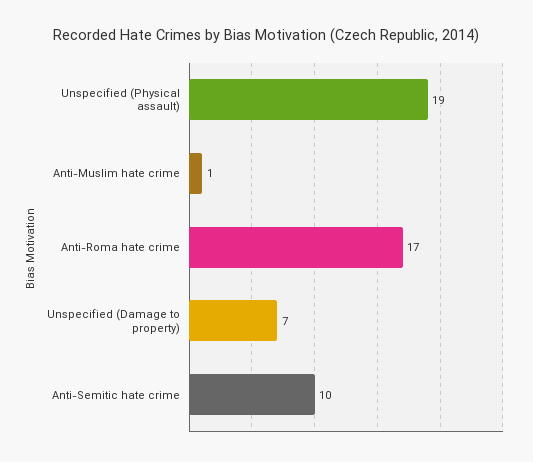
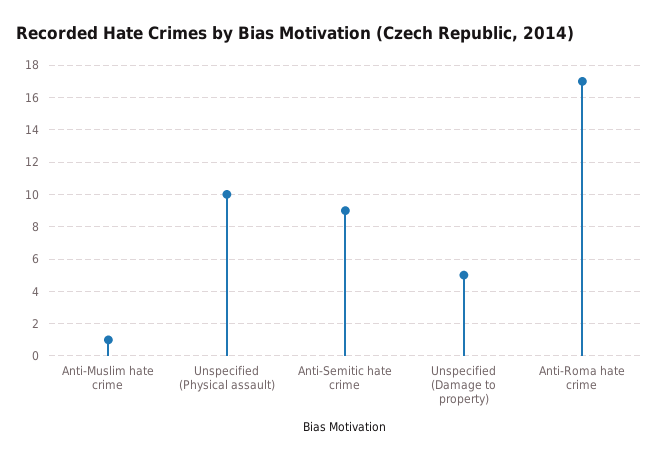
  {
-   "Unspecified (Physical assault)": 19,
+   "Unspecified (Physical assault)": 10,
    "Anti-Muslim hate crime": 1,
    "Anti-Roma hate crime": 17,
-   "Unspecified (Damage to property)": 7,
+   "Unspecified (Damage to property)": 5,
-   "Anti-Semitic hate crime": 10
+   "Anti-Semitic hate crime": 9
  }

